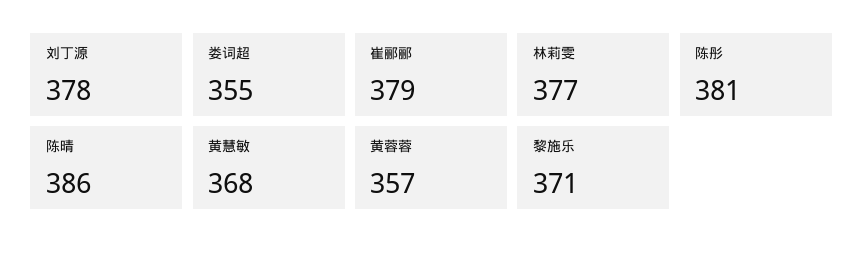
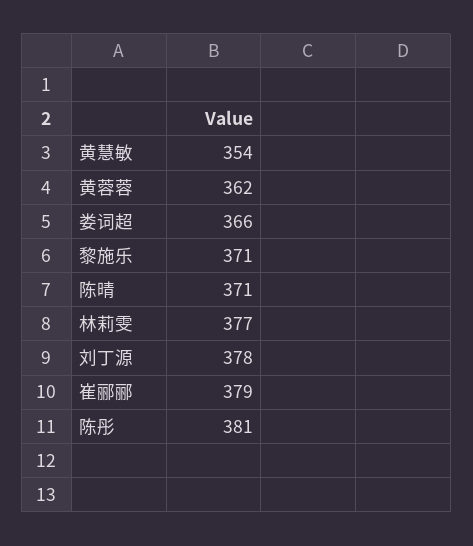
  {
    "刘丁源": 378,
-   "娄词超": 355,
+   "娄词超": 366,
    "崔郦郦": 379,
    "林莉雯": 377,
    "陈彤": 381,
-   "陈晴": 386,
+   "陈晴": 371,
-   "黄慧敏": 368,
+   "黄慧敏": 354,
-   "黄蓉蓉": 357,
+   "黄蓉蓉": 362,
    "黎施乐": 371
  }

